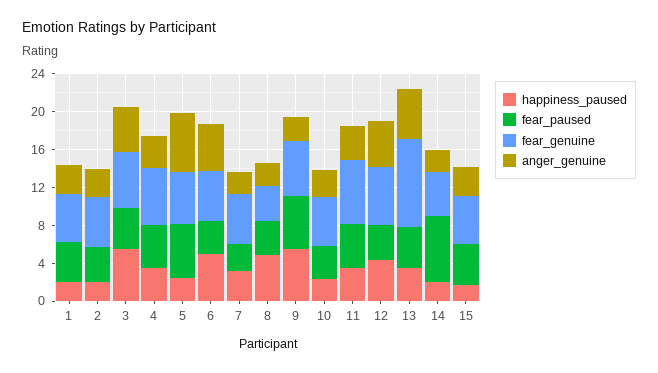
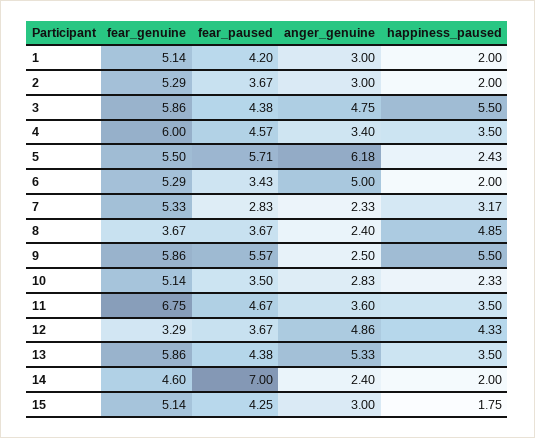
  {
    "happiness_paused": {
      "1": 2,
      "2": 2,
      "3": 5.5,
      "4": 3.5,
      "5": 2.43,
-     "6": 5,
+     "6": 2,
      "7": 3.17,
      "8": 4.85,
      "9": 5.5,
      "10": 2.33,
      "11": 3.5,
      "12": 4.33,
      "13": 3.5,
      "14": 2,
      "15": 1.75
    },
    "fear_paused": {
      "1": 4.2,
      "2": 3.67,
      "3": 4.38,
      "4": 4.57,
      "5": 5.71,
      "6": 3.43,
      "7": 2.83,
      "8": 3.67,
      "9": 5.57,
      "10": 3.5,
      "11": 4.67,
      "12": 3.67,
      "13": 4.38,
      "14": 7,
      "15": 4.25
    },
    "fear_genuine": {
      "1": 5.14,
      "2": 5.29,
      "3": 5.86,
      "4": 6,
      "5": 5.5,
      "6": 5.29,
      "7": 5.33,
      "8": 3.67,
      "9": 5.86,
      "10": 5.14,
      "11": 6.75,
-     "12": 6,
+     "12": 3.29,
-     "13": 9,
+     "13": 5.86,
      "14": 4.6,
      "15": 5.14
    },
    "anger_genuine": {
      "1": 3,
      "2": 3,
      "3": 4.75,
      "4": 3.4,
      "5": 6.18,
      "6": 5,
      "7": 2.33,
      "8": 2.4,
      "9": 2.5,
      "10": 2.83,
      "11": 3.6,
      "12": 4.86,
      "13": 5.33,
      "14": 2.4,
      "15": 3
    }
  }

